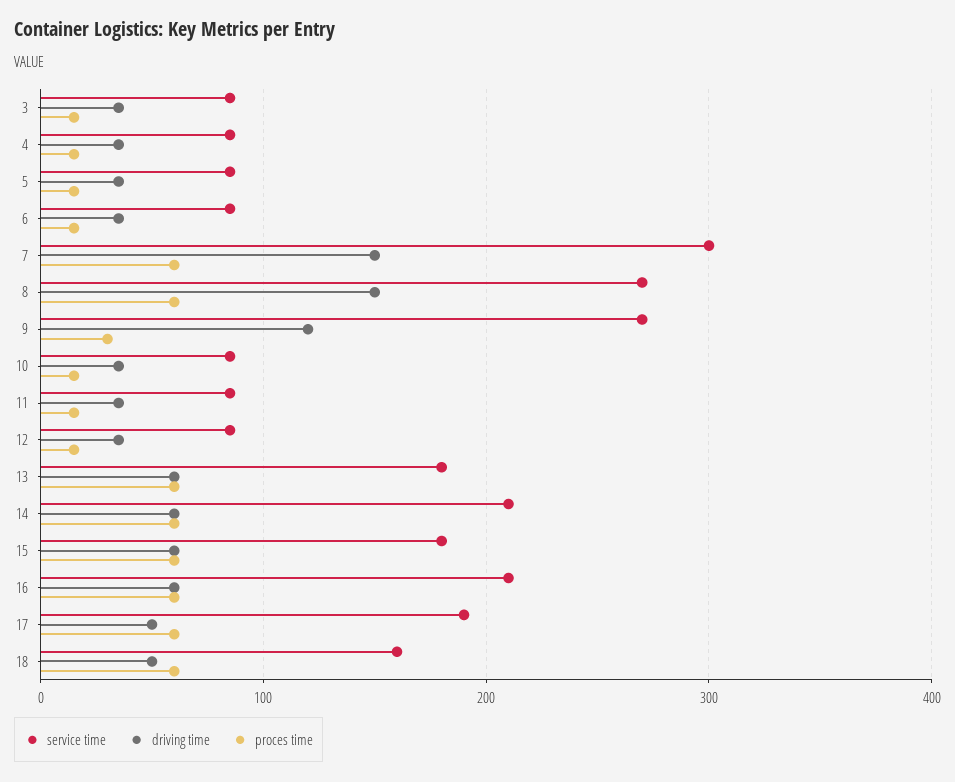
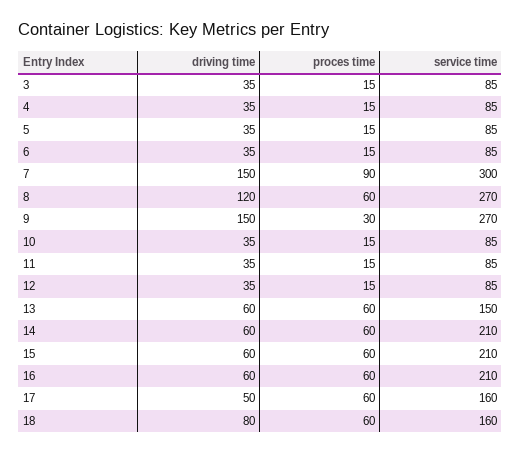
  {
    "service time": {
      "3": 85,
      "4": 85,
      "5": 85,
      "6": 85,
      "7": 300,
      "8": 270,
      "9": 270,
      "10": 85,
      "11": 85,
      "12": 85,
-     "13": 180,
+     "13": 150,
      "14": 210,
-     "15": 180,
+     "15": 210,
      "16": 210,
-     "17": 190,
+     "17": 160,
      "18": 160
    },
    "driving time": {
      "3": 35,
      "4": 35,
      "5": 35,
      "6": 35,
      "7": 150,
-     "8": 150,
+     "8": 120,
-     "9": 120,
+     "9": 150,
      "10": 35,
      "11": 35,
      "12": 35,
      "13": 60,
      "14": 60,
      "15": 60,
      "16": 60,
      "17": 50,
-     "18": 50
+     "18": 80
    },
    "proces time": {
      "3": 15,
      "4": 15,
      "5": 15,
      "6": 15,
-     "7": 60,
+     "7": 90,
      "8": 60,
      "9": 30,
      "10": 15,
      "11": 15,
      "12": 15,
      "13": 60,
      "14": 60,
      "15": 60,
      "16": 60,
      "17": 60,
      "18": 60
    }
  }

